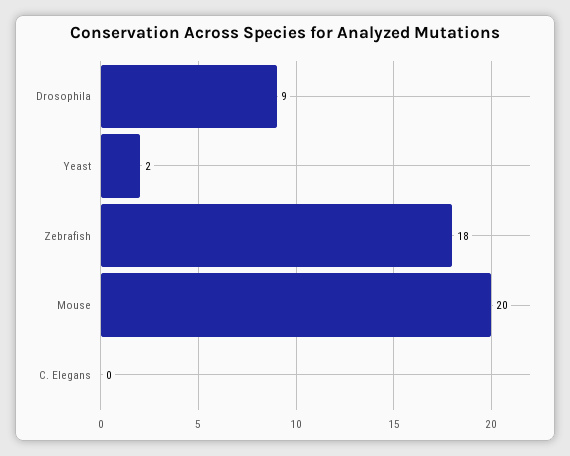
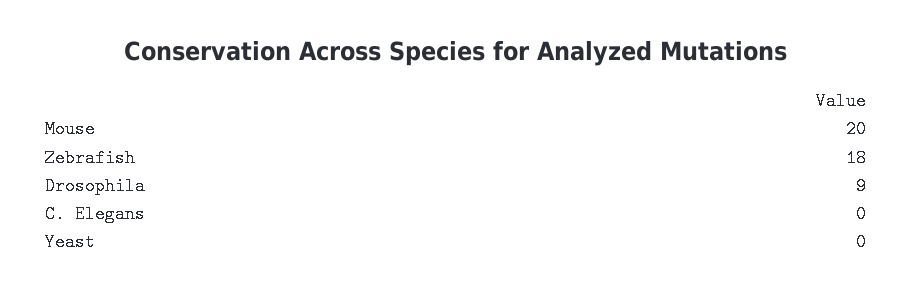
  {
    "Drosophila": 9,
-   "Yeast": 2,
+   "Yeast": 0,
    "Zebrafish": 18,
    "Mouse": 20,
    "C. Elegans": 0
  }

